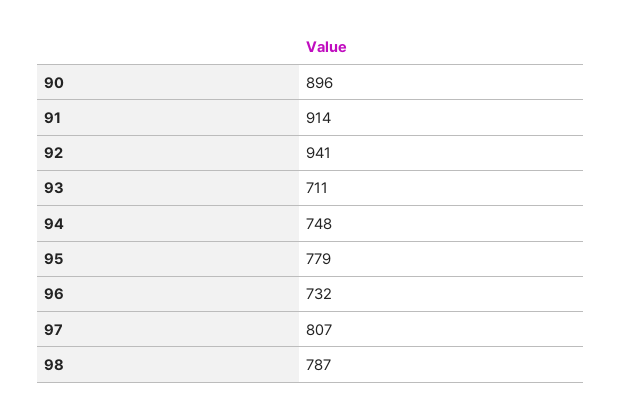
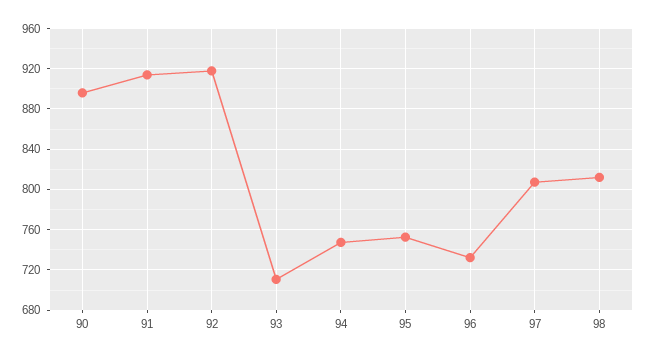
  {
    "90": 896,
    "91": 914,
-   "92": 941,
+   "92": 920,
    "93": 711,
    "94": 748,
-   "95": 779,
+   "95": 750,
    "96": 732,
    "97": 807,
-   "98": 787
+   "98": 810
  }

